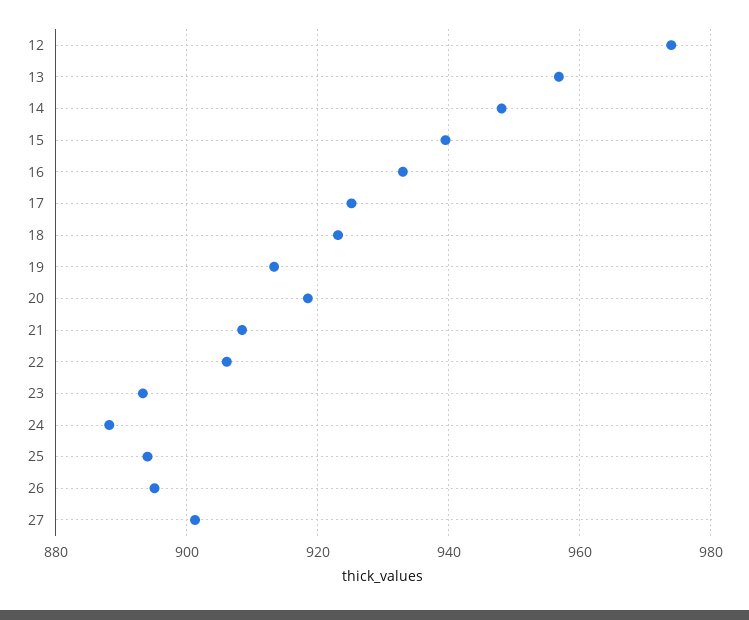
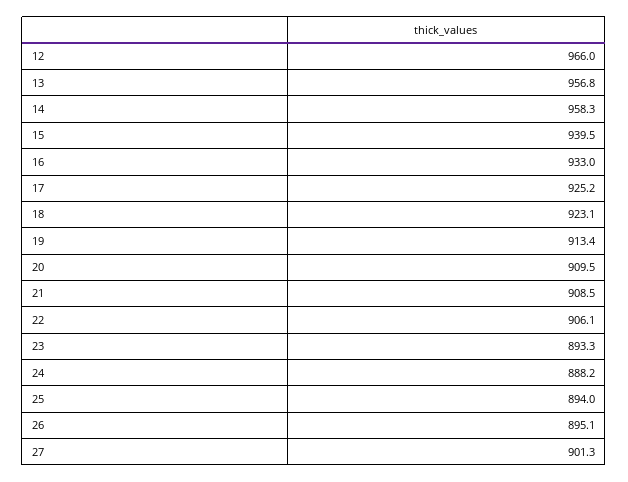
  {
-   "12": 974,
+   "12": 966,
    "13": 956.8,
-   "14": 948,
+   "14": 958.3,
    "15": 939.5,
    "16": 933,
    "17": 925.2,
    "18": 923.1,
    "19": 913.4,
-   "20": 918,
+   "20": 909.5,
    "21": 908.5,
    "22": 906.1,
    "23": 893.3,
    "24": 888.2,
    "25": 894,
    "26": 895.1,
    "27": 901.3
  }

